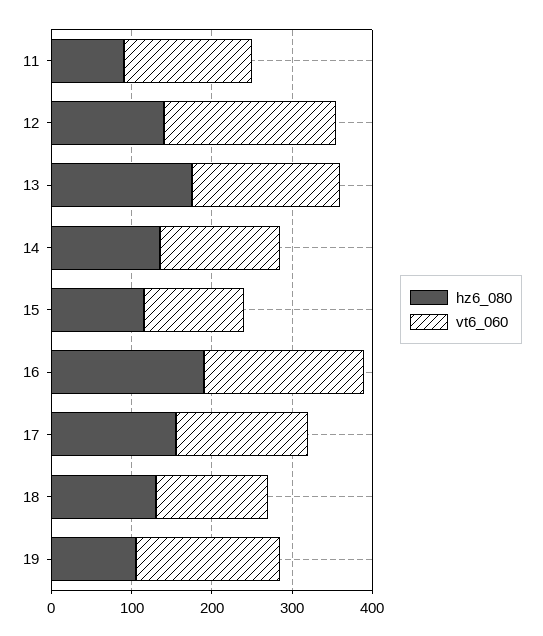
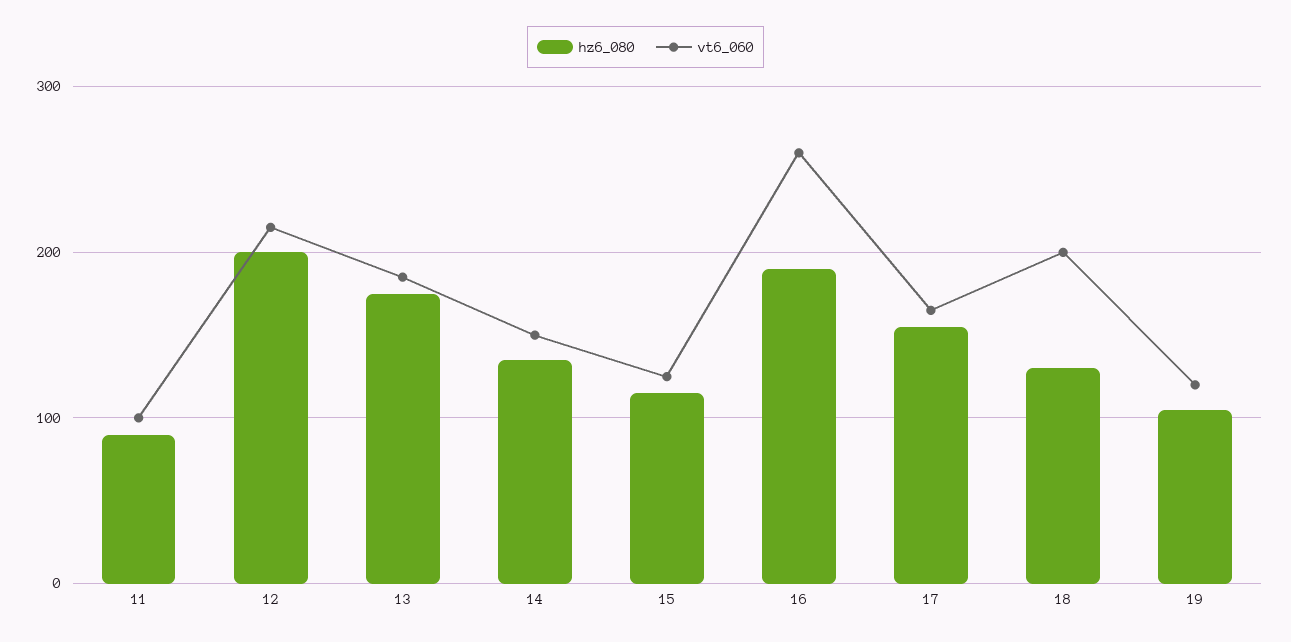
  {
    "hz6_080": {
      "11": 90,
-     "12": 140,
+     "12": 200,
      "13": 180,
      "14": 140,
      "15": 120,
      "16": 190,
      "17": 160,
      "18": 130,
      "19": 110
    },
    "vt6_060": {
-     "11": 160,
+     "11": 100,
      "12": 220,
      "13": 190,
      "14": 150,
      "15": 130,
-     "16": 200,
+     "16": 260,
      "17": 170,
-     "18": 140,
+     "18": 200,
-     "19": 180
+     "19": 120
    }
  }

